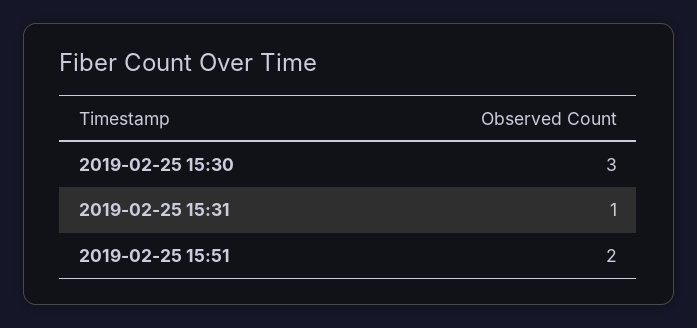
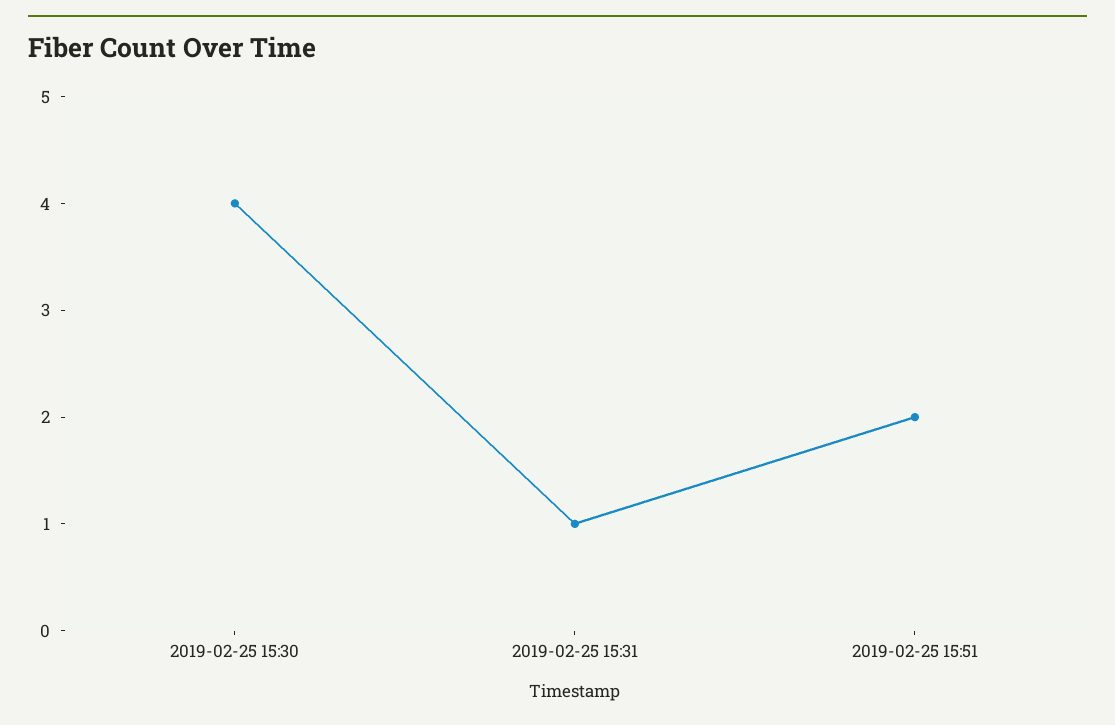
  {
-   "2019-02-25 15:30": 3,
+   "2019-02-25 15:30": 4,
    "2019-02-25 15:31": 1,
    "2019-02-25 15:51": 2
  }

